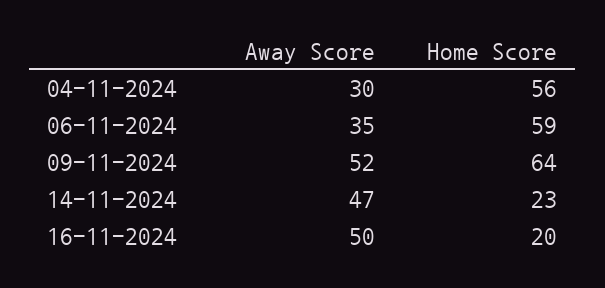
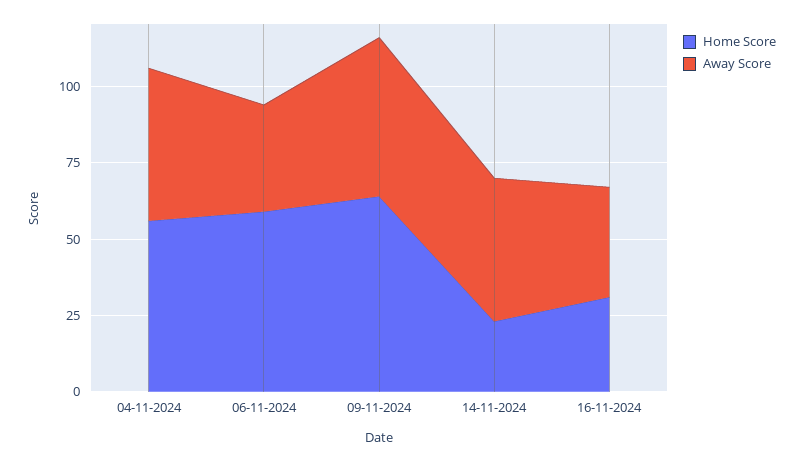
  {
    "Away Score": {
-     "04-11-2024": 30,
+     "04-11-2024": 50,
      "06-11-2024": 35,
      "09-11-2024": 52,
      "14-11-2024": 47,
-     "16-11-2024": 50
+     "16-11-2024": 35
    },
    "Home Score": {
      "04-11-2024": 56,
      "06-11-2024": 59,
      "09-11-2024": 64,
      "14-11-2024": 23,
-     "16-11-2024": 20
+     "16-11-2024": 30
    }
  }

